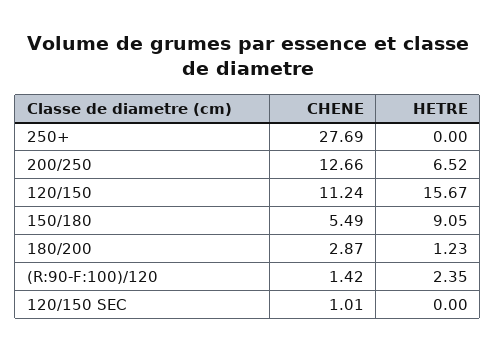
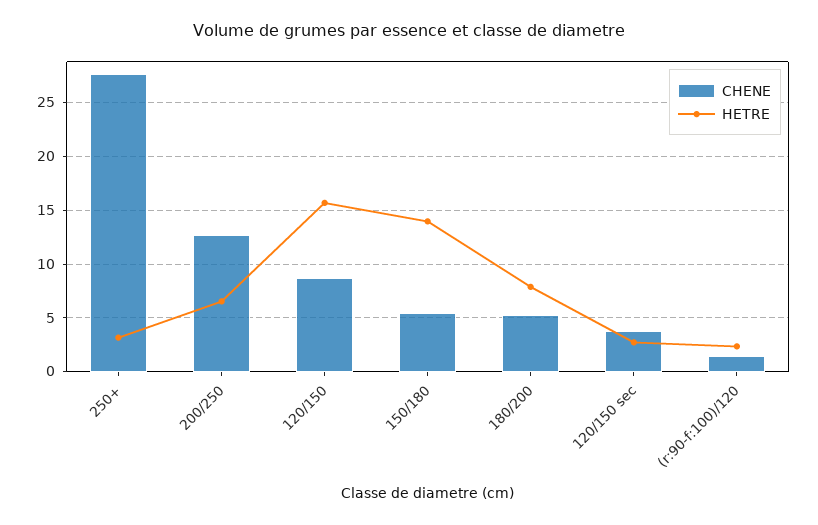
  {
    "CHENE": {
      "250+": 27.69,
      "200/250": 12.66,
-     "120/150": 11.24,
+     "120/150": 9,
      "150/180": 5.49,
-     "180/200": 2.87,
+     "180/200": 5,
      "(R:90-F:100)/120": 1.42,
-     "120/150 SEC": 1.01
+     "120/150 SEC": 4
    },
    "HETRE": {
-     "250+": 0,
+     "250+": 3,
      "200/250": 6.52,
      "120/150": 15.67,
-     "150/180": 9.05,
+     "150/180": 14,
-     "180/200": 1.23,
+     "180/200": 8,
      "(R:90-F:100)/120": 2.35,
-     "120/150 SEC": 0
+     "120/150 SEC": 3
    }
  }

